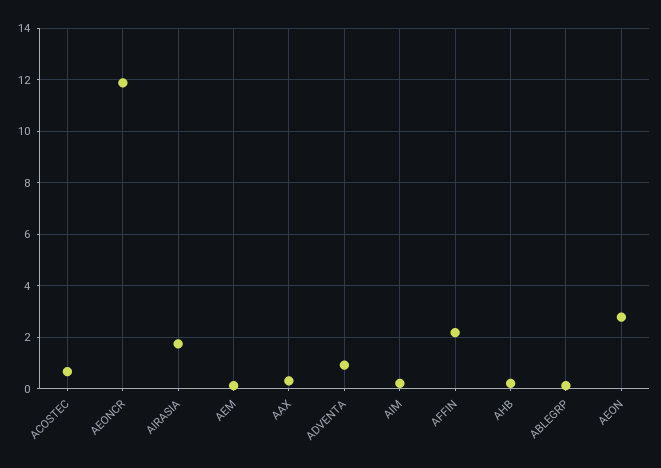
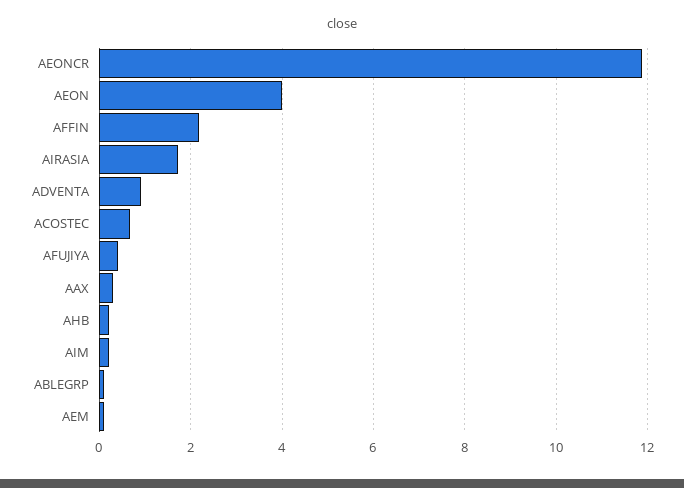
  {
    "ACOSTEC": 0.6,
    "AEONCR": 11.8,
    "AIRASIA": 1.8,
    "AEM": 0.2,
    "AAX": 0.4,
    "ADVENTA": 1,
    "AIM": 0.2,
    "AFFIN": 2.2,
    "AHB": 0.2,
    "ABLEGRP": 0.2,
-   "AEON": 2.75
+   "AEON": 4,
+   "AFUJIYA": 0.4
  }

